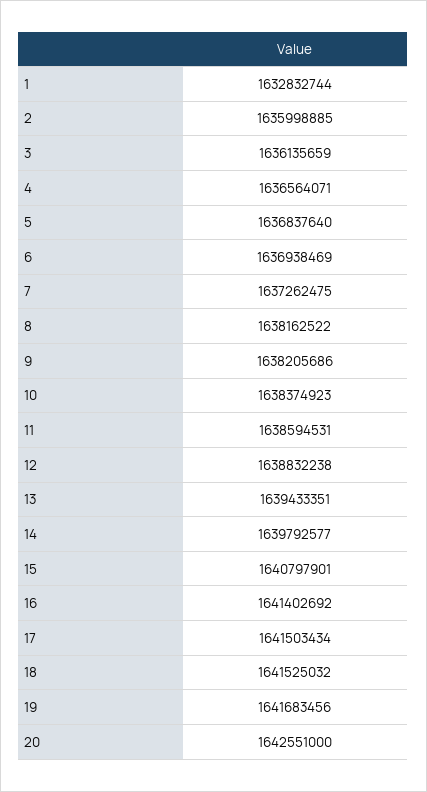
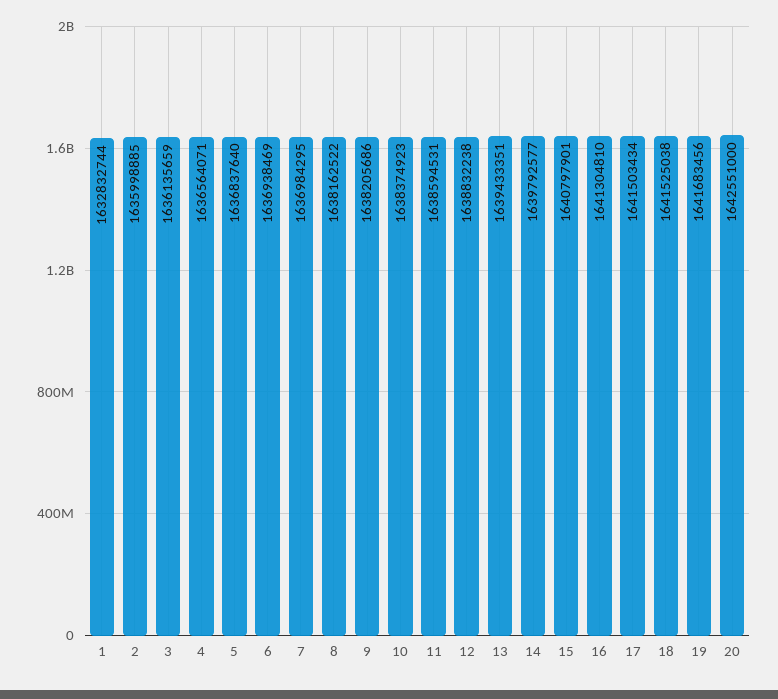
  {
    "1": 1632832744,
    "2": 1635998885,
    "3": 1636135659,
    "4": 1636564071,
    "5": 1636837640,
    "6": 1636938469,
-   "7": 1637262475,
+   "7": 1636984295,
    "8": 1638162522,
    "9": 1638205686,
    "10": 1638374923,
    "11": 1638594531,
    "12": 1638832238,
    "13": 1639433351,
    "14": 1639792577,
    "15": 1640797901,
-   "16": 1641402692,
+   "16": 1641304810,
    "17": 1641503434,
-   "18": 1641525032,
+   "18": 1641525038,
    "19": 1641683456,
    "20": 1642551000
  }

